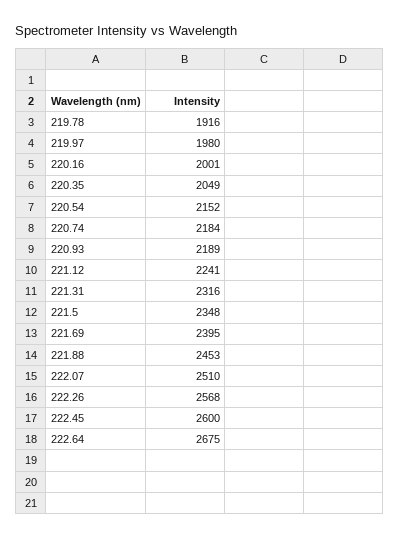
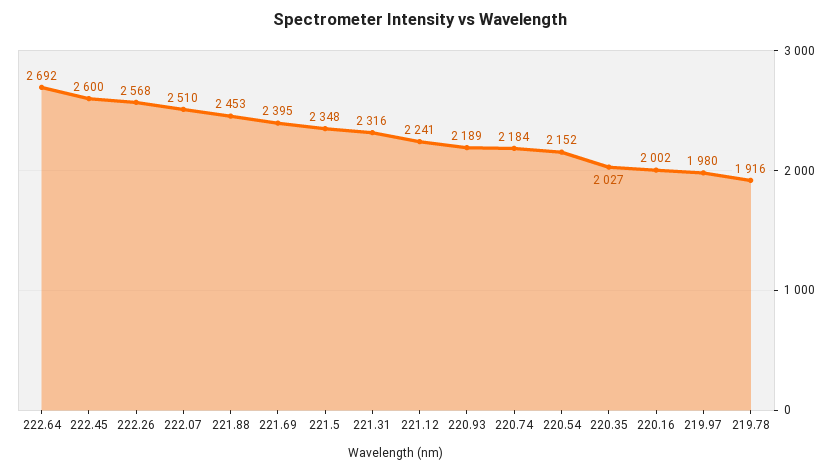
  {
    "219.78": 1916,
    "219.97": 1980,
-   "220.16": 2001,
+   "220.16": 2002,
-   "220.35": 2049,
+   "220.35": 2027,
    "220.54": 2152,
    "220.74": 2184,
    "220.93": 2189,
    "221.12": 2241,
    "221.31": 2316,
    "221.5": 2348,
    "221.69": 2395,
    "221.88": 2453,
    "222.07": 2510,
    "222.26": 2568,
    "222.45": 2600,
-   "222.64": 2675
+   "222.64": 2692
  }

